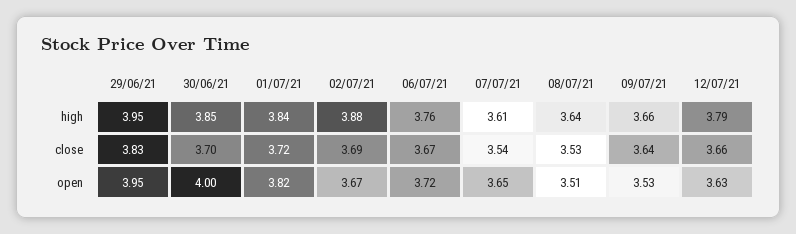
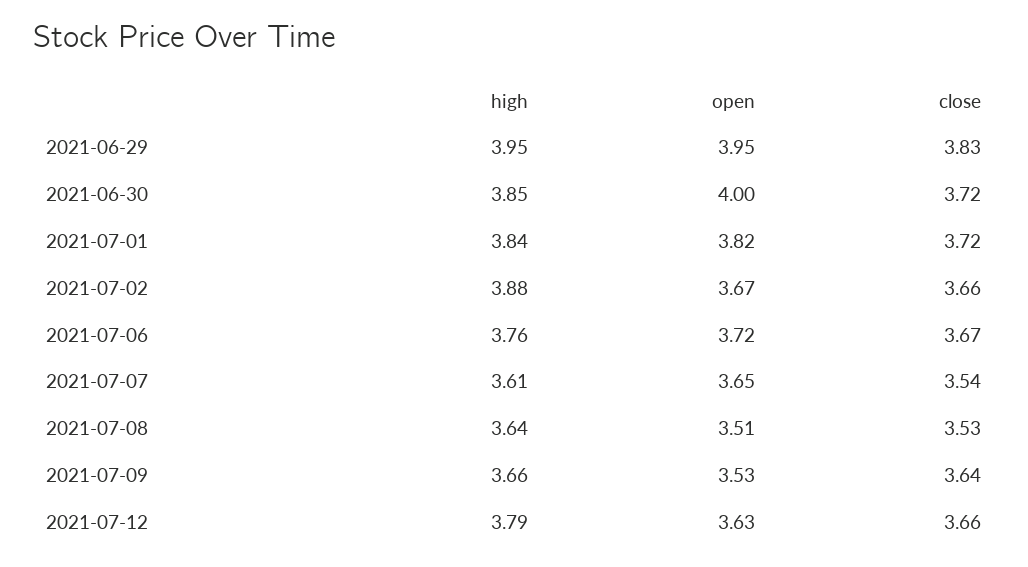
  {
    "29/06/21": {
      "high": 3.95,
      "close": 3.83,
      "open": 3.95
    },
    "30/06/21": {
      "high": 3.85,
-     "close": 3.7,
+     "close": 3.72,
      "open": 4
    },
    "01/07/21": {
      "high": 3.84,
      "close": 3.72,
      "open": 3.82
    },
    "02/07/21": {
      "high": 3.88,
-     "close": 3.69,
+     "close": 3.66,
      "open": 3.67
    },
    "06/07/21": {
      "high": 3.76,
      "close": 3.67,
      "open": 3.72
    },
    "07/07/21": {
      "high": 3.61,
      "close": 3.54,
      "open": 3.65
    },
    "08/07/21": {
      "high": 3.64,
      "close": 3.53,
      "open": 3.51
    },
    "09/07/21": {
      "high": 3.66,
      "close": 3.64,
      "open": 3.53
    },
    "12/07/21": {
      "high": 3.79,
      "close": 3.66,
      "open": 3.63
    }
  }

